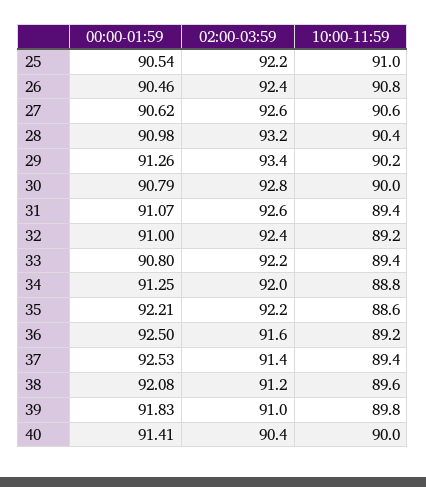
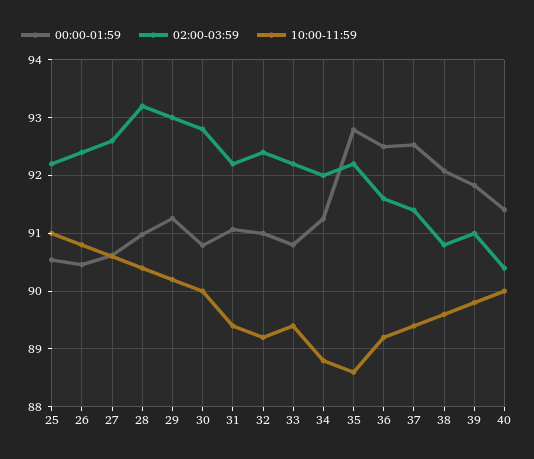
  {
    "00:00-01:59": {
      "25": 90.54,
      "26": 90.46,
      "27": 90.62,
      "28": 90.98,
      "29": 91.26,
      "30": 90.79,
      "31": 91.07,
      "32": 91,
      "33": 90.8,
      "34": 91.25,
-     "35": 92.21,
+     "35": 92.8,
      "36": 92.5,
      "37": 92.53,
      "38": 92.08,
      "39": 91.83,
      "40": 91.41
    },
    "02:00-03:59": {
      "25": 92.2,
      "26": 92.4,
      "27": 92.6,
      "28": 93.2,
-     "29": 93.4,
+     "29": 93,
      "30": 92.8,
-     "31": 92.6,
+     "31": 92.2,
      "32": 92.4,
      "33": 92.2,
      "34": 92,
      "35": 92.2,
      "36": 91.6,
      "37": 91.4,
-     "38": 91.2,
+     "38": 90.8,
      "39": 91,
      "40": 90.4
    },
    "10:00-11:59": {
      "25": 91,
      "26": 90.8,
      "27": 90.6,
      "28": 90.4,
      "29": 90.2,
      "30": 90,
      "31": 89.4,
      "32": 89.2,
      "33": 89.4,
      "34": 88.8,
      "35": 88.6,
      "36": 89.2,
      "37": 89.4,
      "38": 89.6,
      "39": 89.8,
      "40": 90
    }
  }

